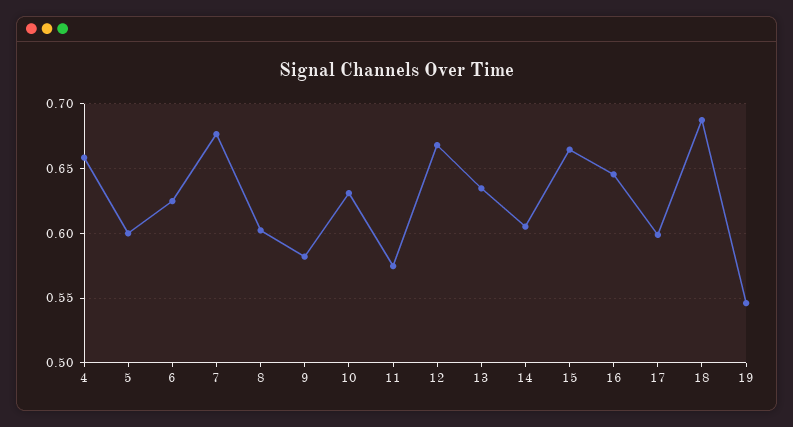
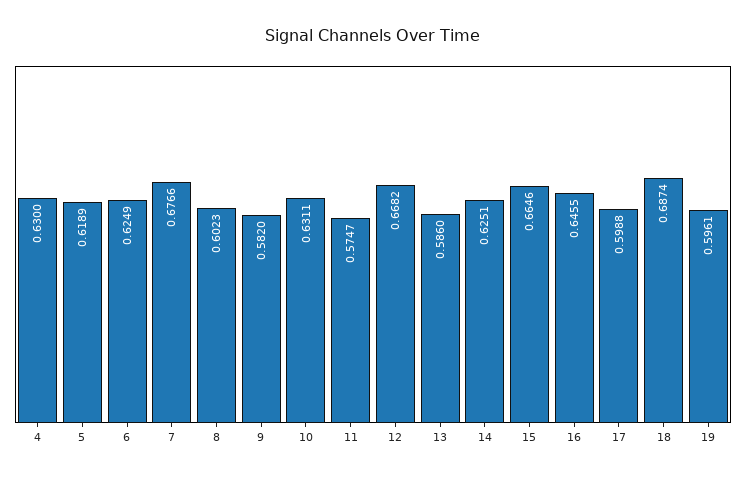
  {
-   "4": 0.66,
+   "4": 0.63,
-   "5": 0.6,
+   "5": 0.6189,
    "6": 0.6249,
    "7": 0.6766,
    "8": 0.6023,
    "9": 0.582,
    "10": 0.6311,
    "11": 0.5747,
    "12": 0.6682,
-   "13": 0.635,
+   "13": 0.586,
-   "14": 0.605,
+   "14": 0.6251,
    "15": 0.6646,
    "16": 0.6455,
    "17": 0.5988,
    "18": 0.6874,
-   "19": 0.545
+   "19": 0.5961
  }

